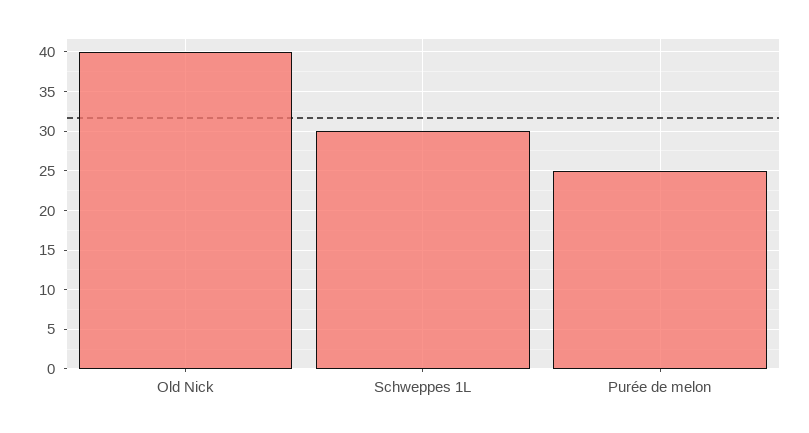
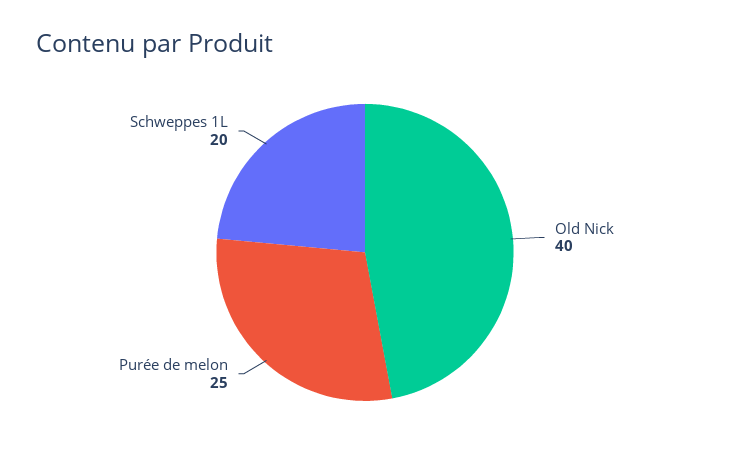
  {
    "Old Nick": 40,
-   "Schweppes 1L": 30,
+   "Schweppes 1L": 20,
    "Purée de melon": 25
  }

